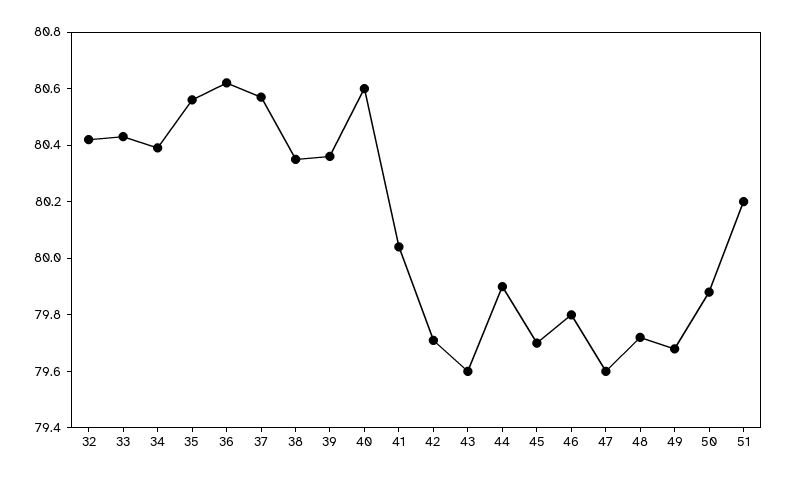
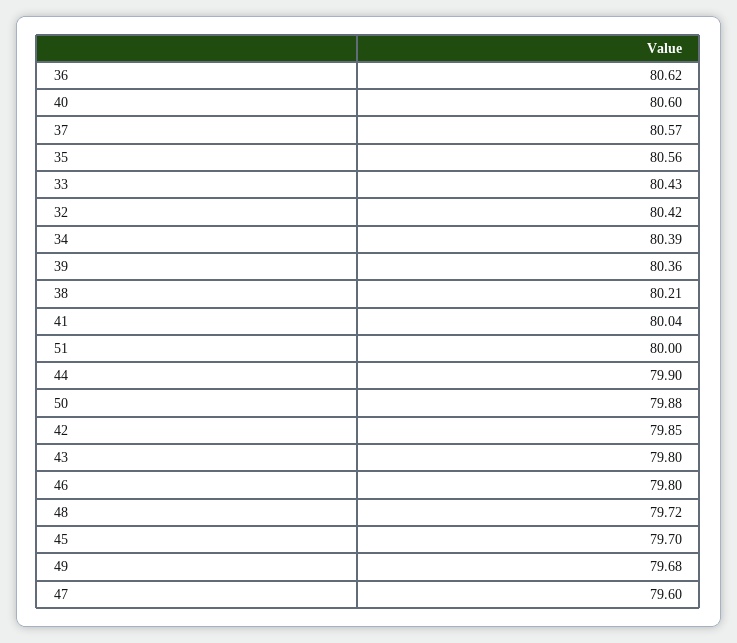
  {
    "32": 80.42,
    "33": 80.43,
    "34": 80.39,
    "35": 80.56,
    "36": 80.62,
    "37": 80.57,
-   "38": 80.35,
+   "38": 80.21,
    "39": 80.36,
    "40": 80.6,
    "41": 80.04,
-   "42": 79.7,
+   "42": 79.85,
-   "43": 79.6,
+   "43": 79.8,
    "44": 79.9,
    "45": 79.7,
    "46": 79.8,
    "47": 79.6,
    "48": 79.72,
    "49": 79.68,
    "50": 79.88,
-   "51": 80.2
+   "51": 80
  }

